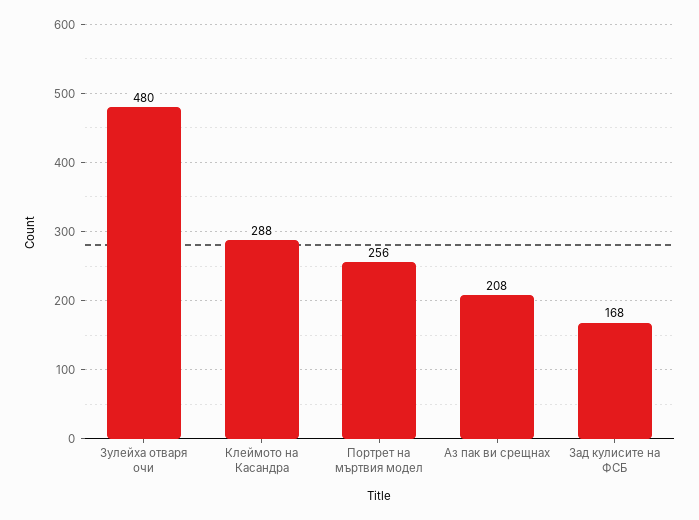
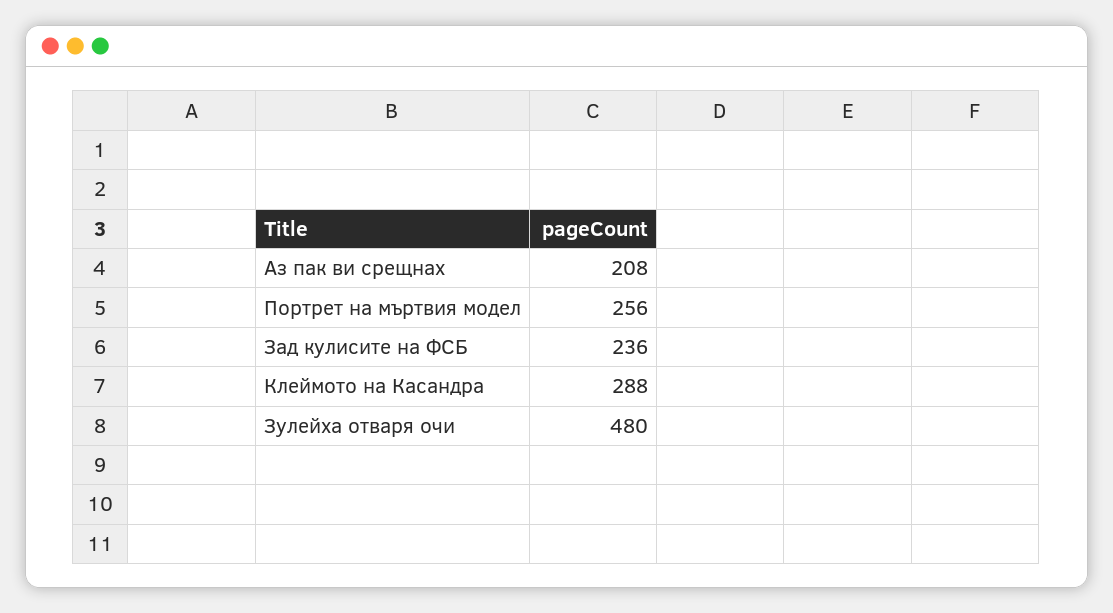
  {
    "Зулейха отваря очи": 480,
    "Клеймото на Касандра": 288,
    "Портрет на мъртвия модел": 256,
    "Аз пак ви срещнах": 208,
-   "Зад кулисите на ФСБ": 168
+   "Зад кулисите на ФСБ": 236
  }

